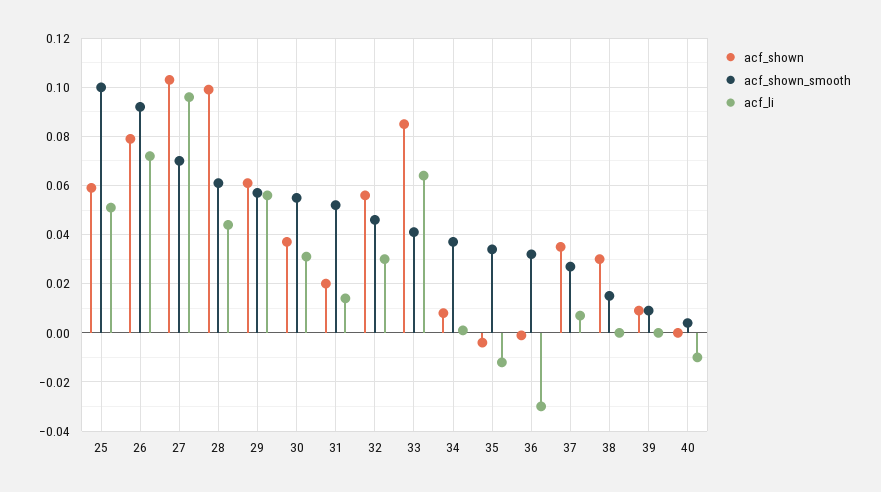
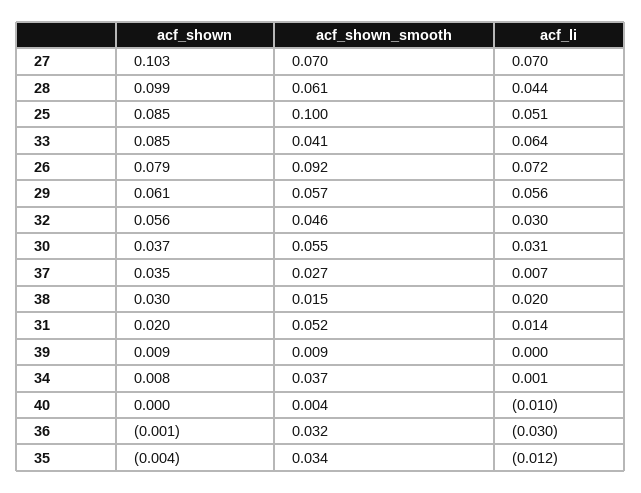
  {
    "acf_shown": {
-     "25": 0.06,
+     "25": 0.085,
      "26": 0.079,
      "27": 0.103,
      "28": 0.099,
      "29": 0.061,
      "30": 0.037,
      "31": 0.02,
      "32": 0.056,
      "33": 0.085,
      "34": 0.008,
      "35": -0.004,
      "36": -0.001,
      "37": 0.035,
      "38": 0.03,
      "39": 0.009,
      "40": 0
    },
    "acf_shown_smooth": {
      "25": 0.1,
      "26": 0.092,
      "27": 0.07,
      "28": 0.061,
      "29": 0.057,
      "30": 0.055,
      "31": 0.052,
      "32": 0.046,
      "33": 0.041,
      "34": 0.037,
      "35": 0.034,
      "36": 0.032,
      "37": 0.027,
      "38": 0.015,
      "39": 0.009,
      "40": 0.004
    },
    "acf_li": {
      "25": 0.051,
      "26": 0.072,
-     "27": 0.095,
+     "27": 0.07,
      "28": 0.044,
      "29": 0.056,
      "30": 0.031,
      "31": 0.014,
      "32": 0.03,
      "33": 0.064,
      "34": 0.001,
      "35": -0.012,
      "36": -0.03,
      "37": 0.007,
-     "38": 0,
+     "38": 0.02,
      "39": 0,
      "40": -0.01
    }
  }

